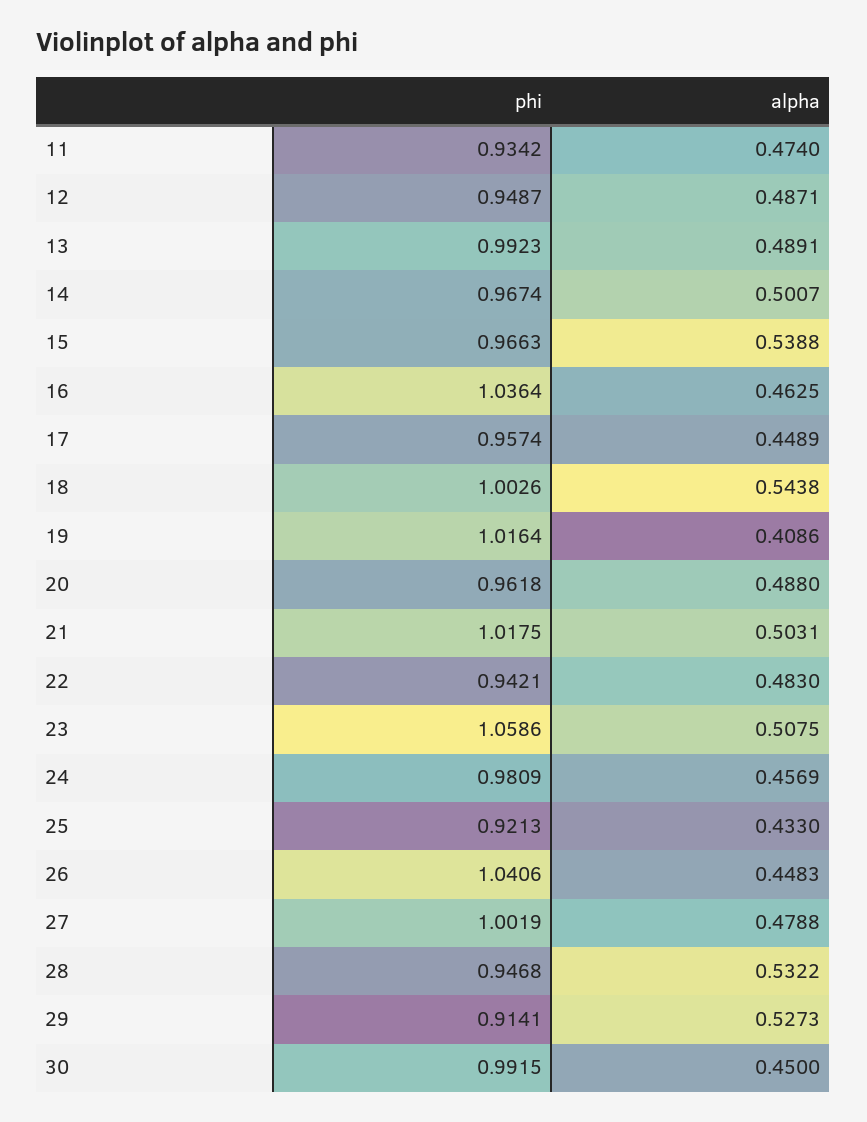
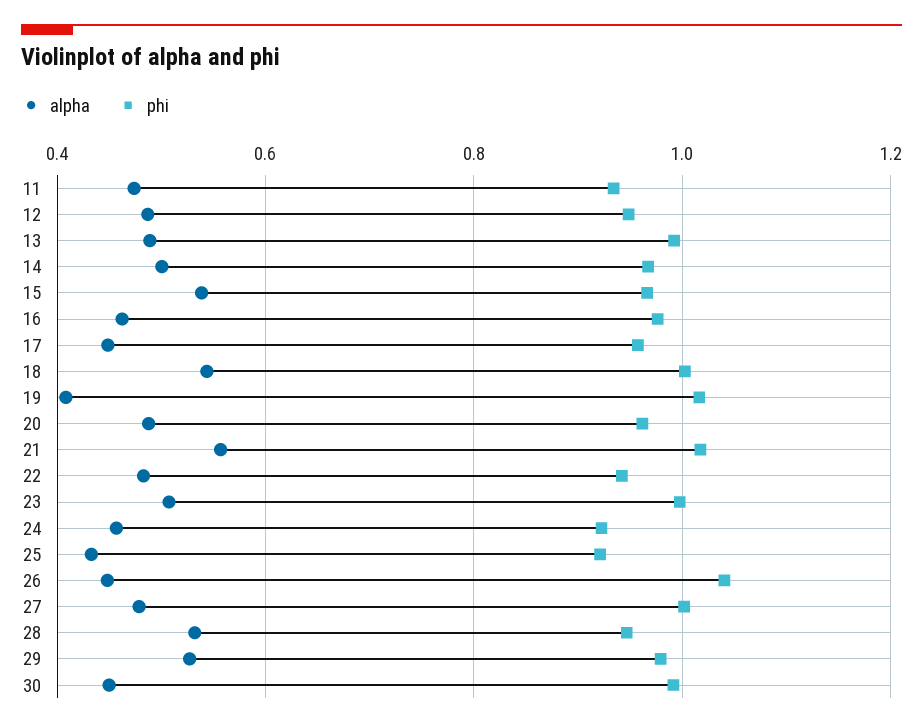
  {
    "phi": {
      "11": 0.9342,
      "12": 0.9487,
      "13": 0.9923,
      "14": 0.9674,
      "15": 0.9663,
-     "16": 1.0364,
+     "16": 0.98,
      "17": 0.9574,
      "18": 1.0026,
      "19": 1.0164,
      "20": 0.9618,
      "21": 1.0175,
      "22": 0.9421,
-     "23": 1.0586,
+     "23": 1,
-     "24": 0.9809,
+     "24": 0.92,
      "25": 0.9213,
      "26": 1.0406,
      "27": 1.0019,
      "28": 0.9468,
-     "29": 0.9141,
+     "29": 0.98,
      "30": 0.9915
    },
    "alpha": {
      "11": 0.474,
      "12": 0.4871,
      "13": 0.4891,
      "14": 0.5007,
      "15": 0.5388,
      "16": 0.4625,
      "17": 0.4489,
      "18": 0.5438,
      "19": 0.4086,
      "20": 0.488,
-     "21": 0.5031,
+     "21": 0.56,
      "22": 0.483,
      "23": 0.5075,
      "24": 0.4569,
      "25": 0.433,
      "26": 0.4483,
      "27": 0.4788,
      "28": 0.5322,
      "29": 0.5273,
      "30": 0.45
    }
  }

